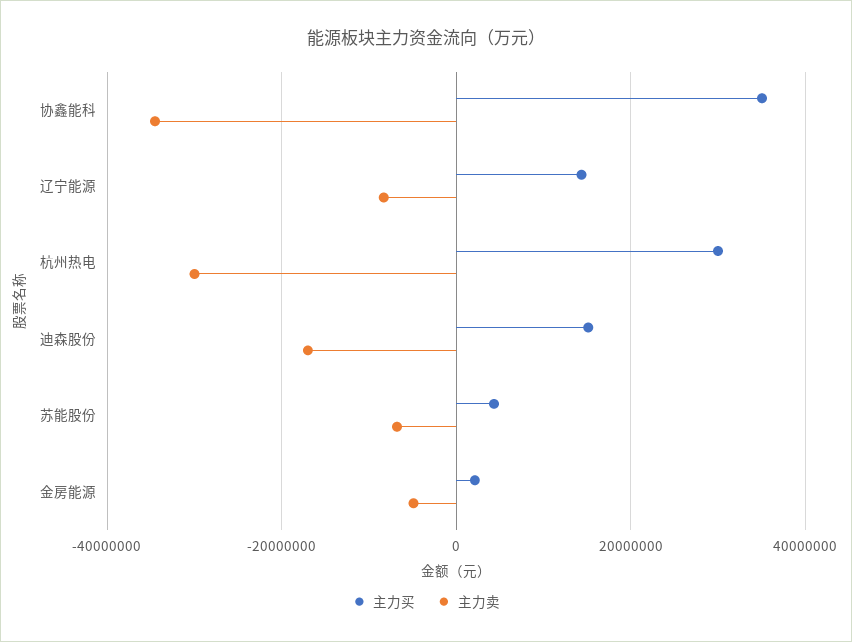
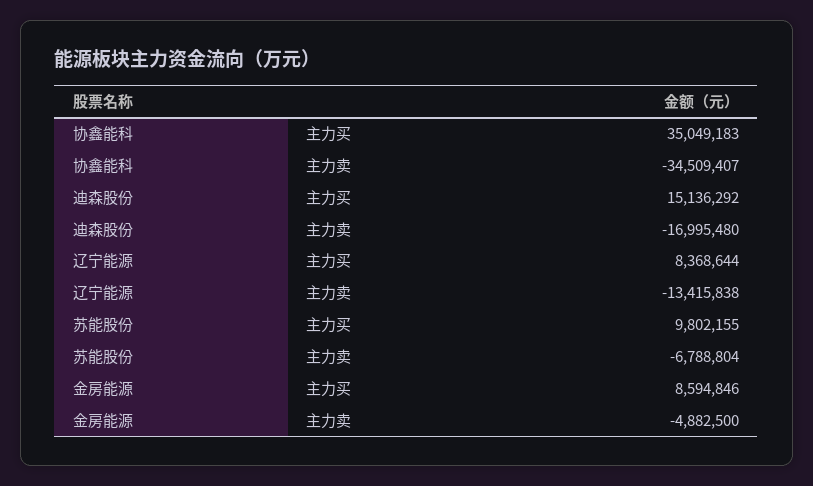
  {
    "主力买": {
      "协鑫能科": 35049183,
-     "辽宁能源": 14000000,
+     "辽宁能源": 8368644,
-     "杭州热电": 30000000,
      "迪森股份": 15136292,
-     "苏能股份": 4000000,
+     "苏能股份": 9802155,
-     "金房能源": 2000000
+     "金房能源": 8594846
    },
    "主力卖": {
      "协鑫能科": -34509407,
-     "辽宁能源": -8000000,
+     "辽宁能源": -13415838,
-     "杭州热电": -30000000,
      "迪森股份": -16995480,
      "苏能股份": -6788804,
      "金房能源": -4882500
    }
  }

